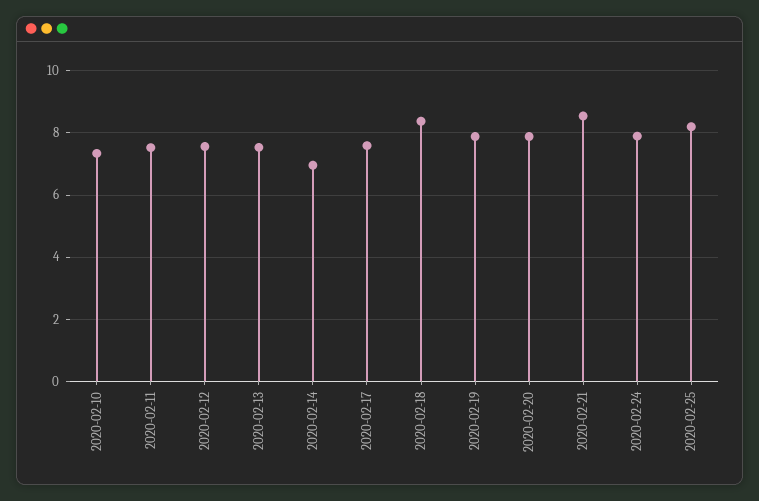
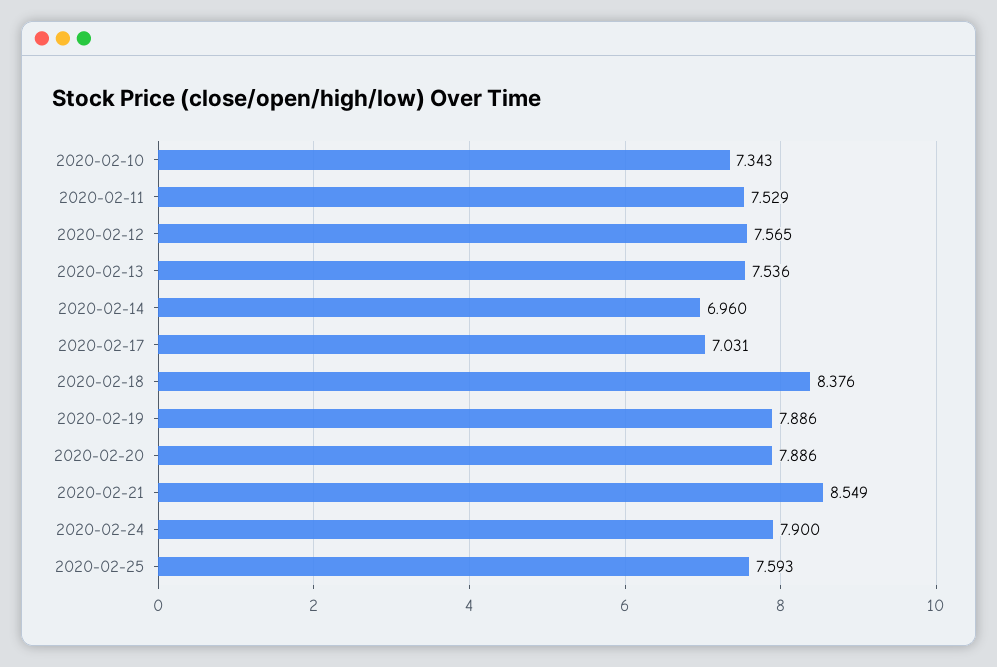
  {
    "2020-02-10": 7.343,
    "2020-02-11": 7.529,
    "2020-02-12": 7.565,
    "2020-02-13": 7.536,
    "2020-02-14": 6.96,
-   "2020-02-17": 7.6,
+   "2020-02-17": 7.031,
    "2020-02-18": 8.376,
    "2020-02-19": 7.886,
    "2020-02-20": 7.886,
    "2020-02-21": 8.549,
    "2020-02-24": 7.9,
-   "2020-02-25": 8.2
+   "2020-02-25": 7.593
  }

